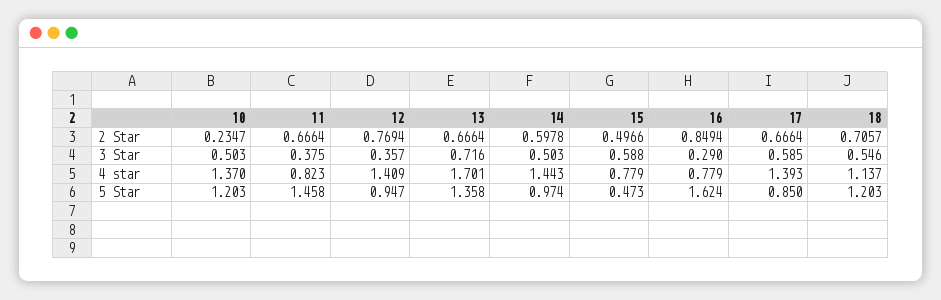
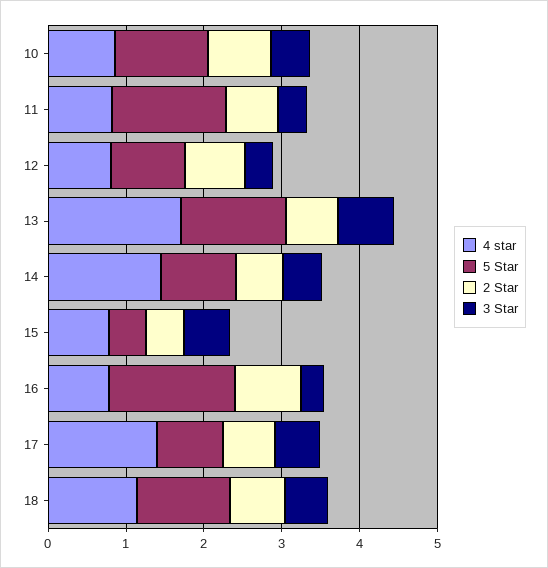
  {
    "2 Star": {
-     "10": 0.2347,
+     "10": 0.8,
      "11": 0.6664,
      "12": 0.7694,
      "13": 0.6664,
      "14": 0.5978,
      "15": 0.4966,
      "16": 0.8494,
      "17": 0.6664,
      "18": 0.7057
    },
    "3 Star": {
      "10": 0.503,
      "11": 0.375,
      "12": 0.357,
      "13": 0.716,
      "14": 0.503,
      "15": 0.588,
      "16": 0.29,
      "17": 0.585,
      "18": 0.546
    },
    "4 star": {
-     "10": 1.37,
+     "10": 0.8,
      "11": 0.823,
-     "12": 1.409,
+     "12": 0.8,
      "13": 1.701,
      "14": 1.443,
      "15": 0.779,
      "16": 0.779,
      "17": 1.393,
      "18": 1.137
    },
    "5 Star": {
      "10": 1.203,
      "11": 1.458,
      "12": 0.947,
      "13": 1.358,
      "14": 0.974,
      "15": 0.473,
      "16": 1.624,
      "17": 0.85,
      "18": 1.203
    }
  }

